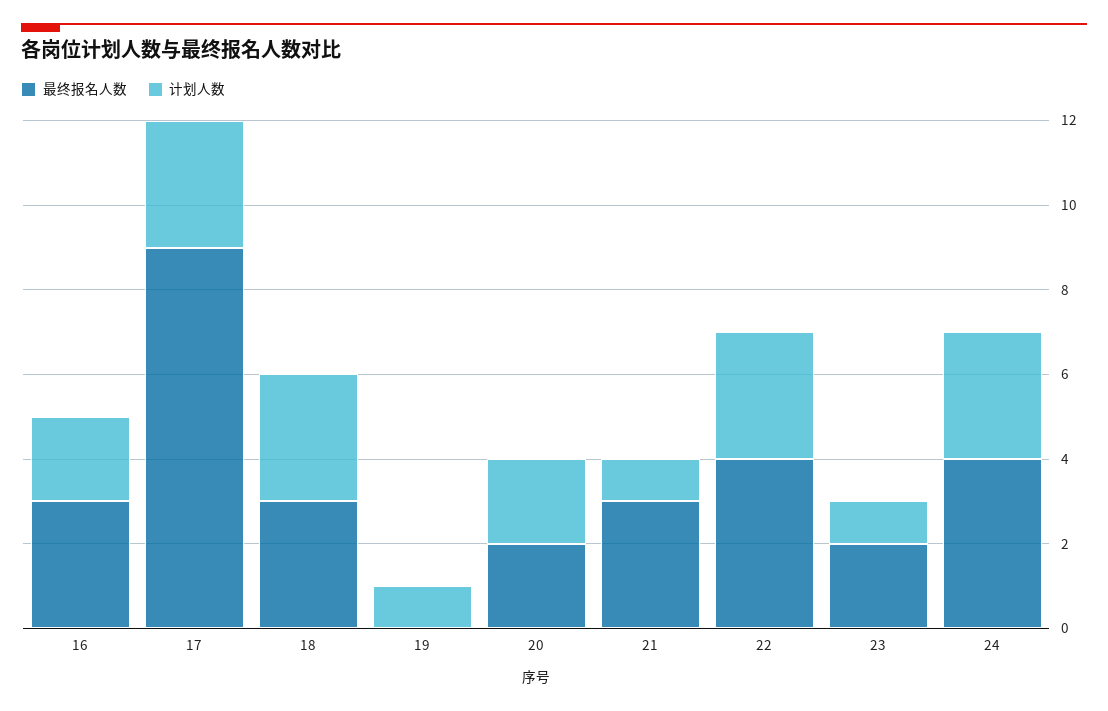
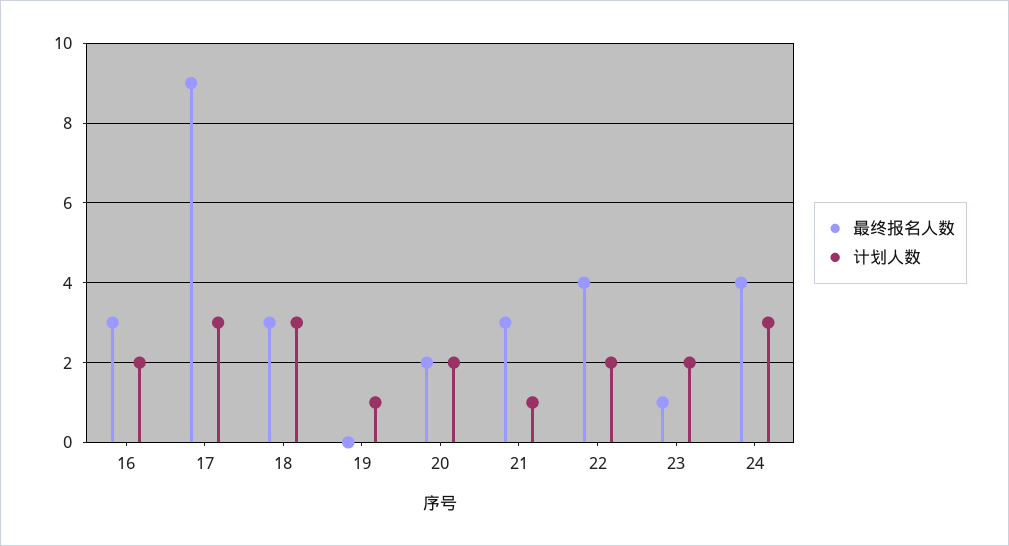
  {
    "最终报名人数": {
      "16": 3,
      "17": 9,
      "18": 3,
      "19": 0,
      "20": 2,
      "21": 3,
      "22": 4,
-     "23": 2,
+     "23": 1,
      "24": 4
    },
    "计划人数": {
      "16": 2,
      "17": 3,
      "18": 3,
      "19": 1,
      "20": 2,
      "21": 1,
-     "22": 3,
+     "22": 2,
-     "23": 1,
+     "23": 2,
      "24": 3
    }
  }

